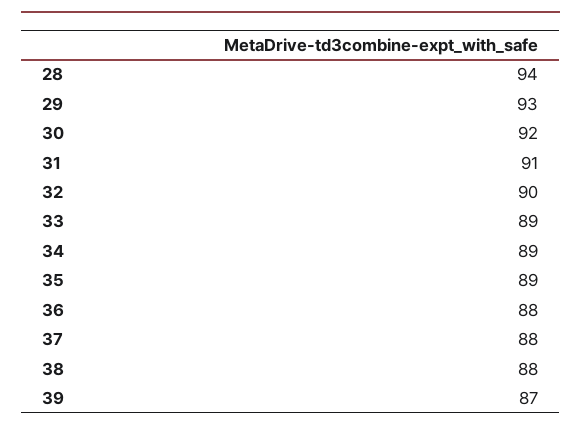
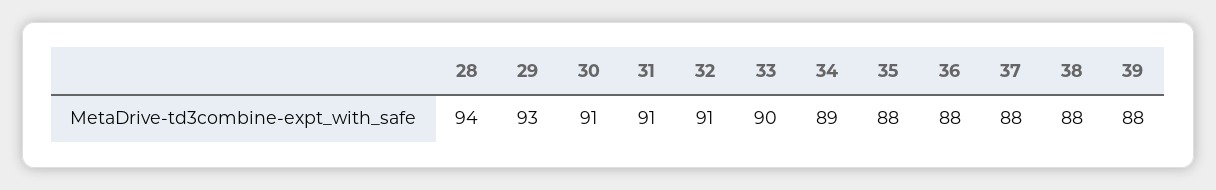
  {
    "28": 94,
    "29": 93,
-   "30": 92,
+   "30": 91,
    "31": 91,
-   "32": 90,
+   "32": 91,
-   "33": 89,
+   "33": 90,
    "34": 89,
-   "35": 89,
+   "35": 88,
    "36": 88,
    "37": 88,
    "38": 88,
-   "39": 87
+   "39": 88
  }

